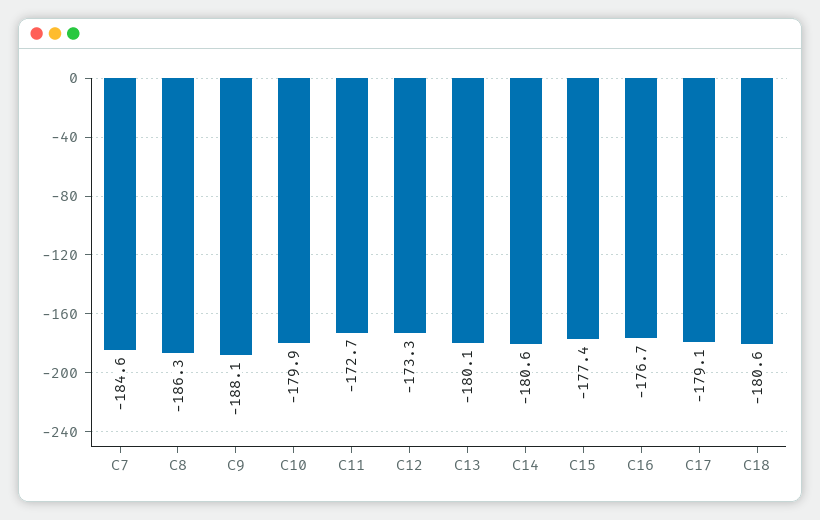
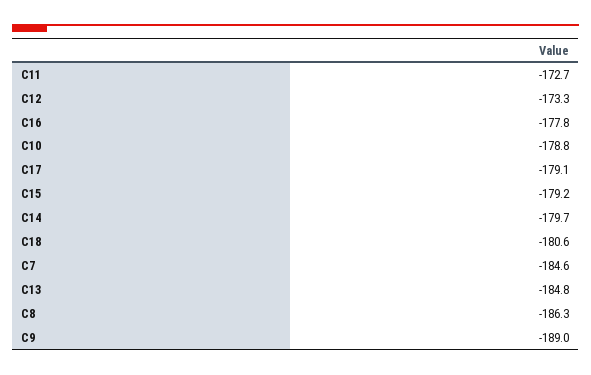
  {
    "C7": -184.6,
    "C8": -186.3,
-   "C9": -188.1,
+   "C9": -189,
-   "C10": -179.9,
+   "C10": -178.8,
    "C11": -172.7,
    "C12": -173.3,
-   "C13": -180.1,
+   "C13": -184.8,
-   "C14": -180.6,
+   "C14": -179.7,
-   "C15": -177.4,
+   "C15": -179.2,
-   "C16": -176.7,
+   "C16": -177.8,
    "C17": -179.1,
    "C18": -180.6
  }

